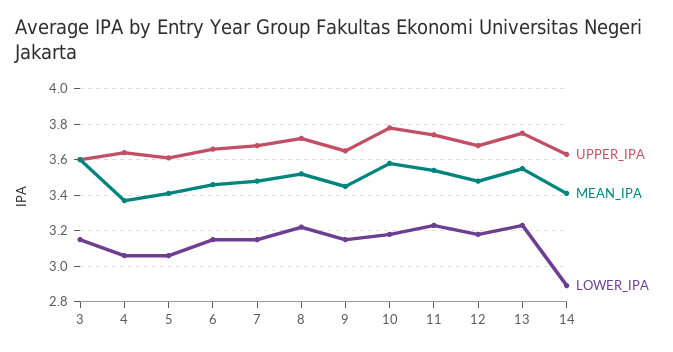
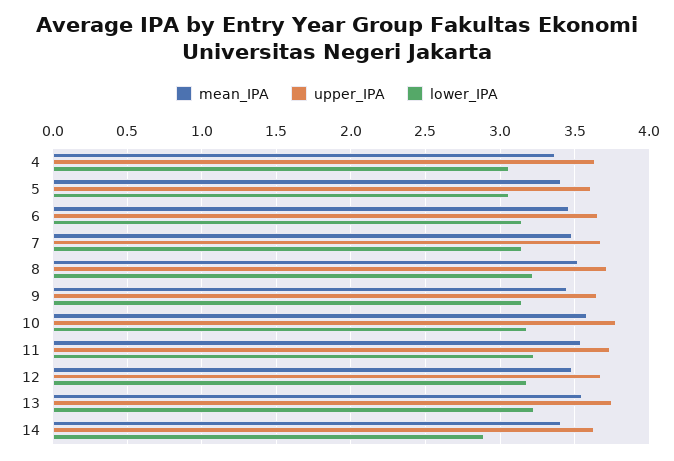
  {
    "UPPER_IPA": {
-     "3": 3.6,
      "4": 3.65,
      "5": 3.6,
      "6": 3.65,
      "7": 3.7,
      "8": 3.7,
      "9": 3.65,
      "10": 3.8,
      "11": 3.75,
      "12": 3.7,
      "13": 3.75,
      "14": 3.65
    },
    "MEAN_IPA": {
-     "3": 3.6,
      "4": 3.35,
      "5": 3.4,
      "6": 3.45,
      "7": 3.5,
      "8": 3.5,
      "9": 3.45,
      "10": 3.6,
      "11": 3.55,
      "12": 3.5,
      "13": 3.55,
      "14": 3.4
    },
    "LOWER_IPA": {
-     "3": 3.15,
      "4": 3.05,
      "5": 3.05,
      "6": 3.15,
      "7": 3.15,
      "8": 3.2,
      "9": 3.15,
      "10": 3.2,
      "11": 3.25,
      "12": 3.2,
      "13": 3.25,
      "14": 2.9
    }
  }

